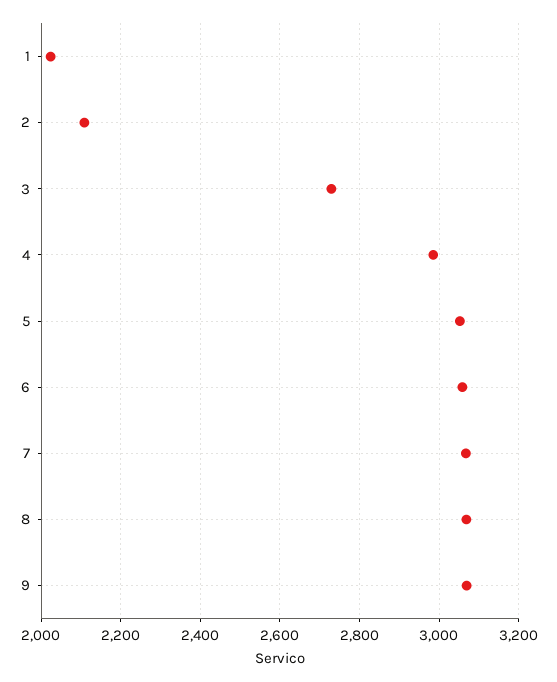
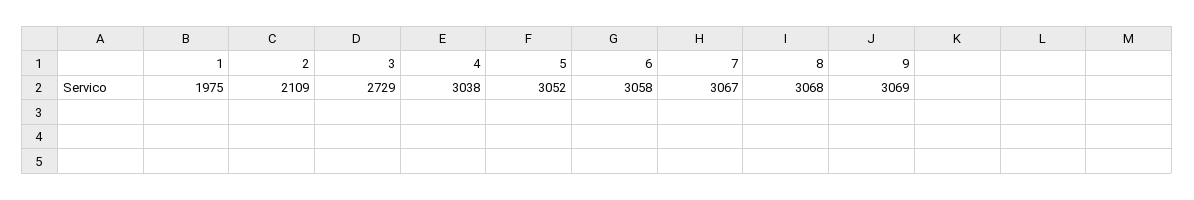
  {
-   "1": 2020,
+   "1": 1975,
    "2": 2109,
    "3": 2729,
-   "4": 2980,
+   "4": 3038,
    "5": 3052,
    "6": 3058,
    "7": 3067,
    "8": 3068,
    "9": 3069
  }

